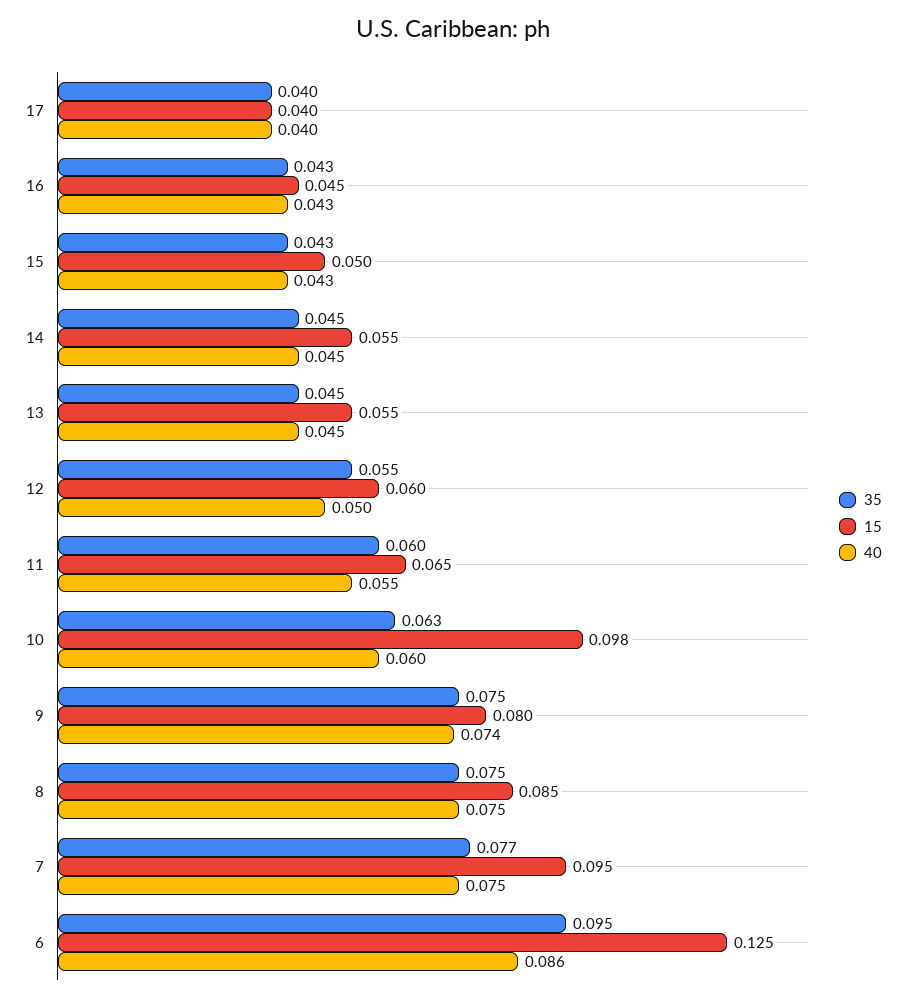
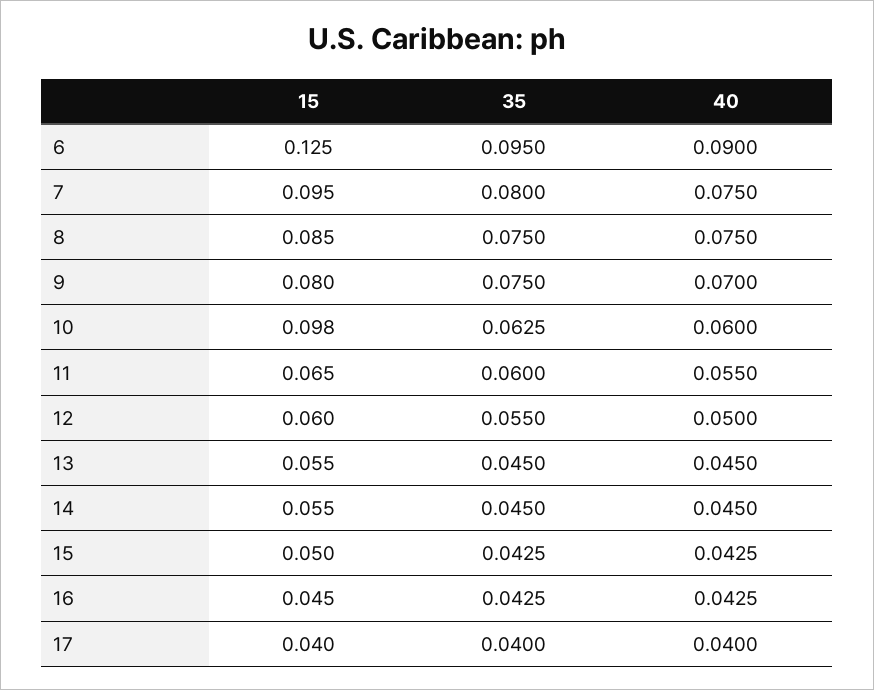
  {
    "35": {
      "17": 0.04,
      "16": 0.0425,
      "15": 0.0425,
      "14": 0.045,
      "13": 0.045,
      "12": 0.055,
      "11": 0.06,
      "10": 0.0625,
      "9": 0.075,
      "8": 0.075,
-     "7": 0.077,
+     "7": 0.08,
      "6": 0.095
    },
    "15": {
      "17": 0.04,
      "16": 0.045,
      "15": 0.05,
      "14": 0.055,
      "13": 0.055,
      "12": 0.06,
      "11": 0.065,
      "10": 0.098,
      "9": 0.08,
      "8": 0.085,
      "7": 0.095,
      "6": 0.125
    },
    "40": {
      "17": 0.04,
      "16": 0.0425,
      "15": 0.0425,
      "14": 0.045,
      "13": 0.045,
      "12": 0.05,
      "11": 0.055,
      "10": 0.06,
-     "9": 0.074,
+     "9": 0.07,
      "8": 0.075,
      "7": 0.075,
-     "6": 0.086
+     "6": 0.09
    }
  }

